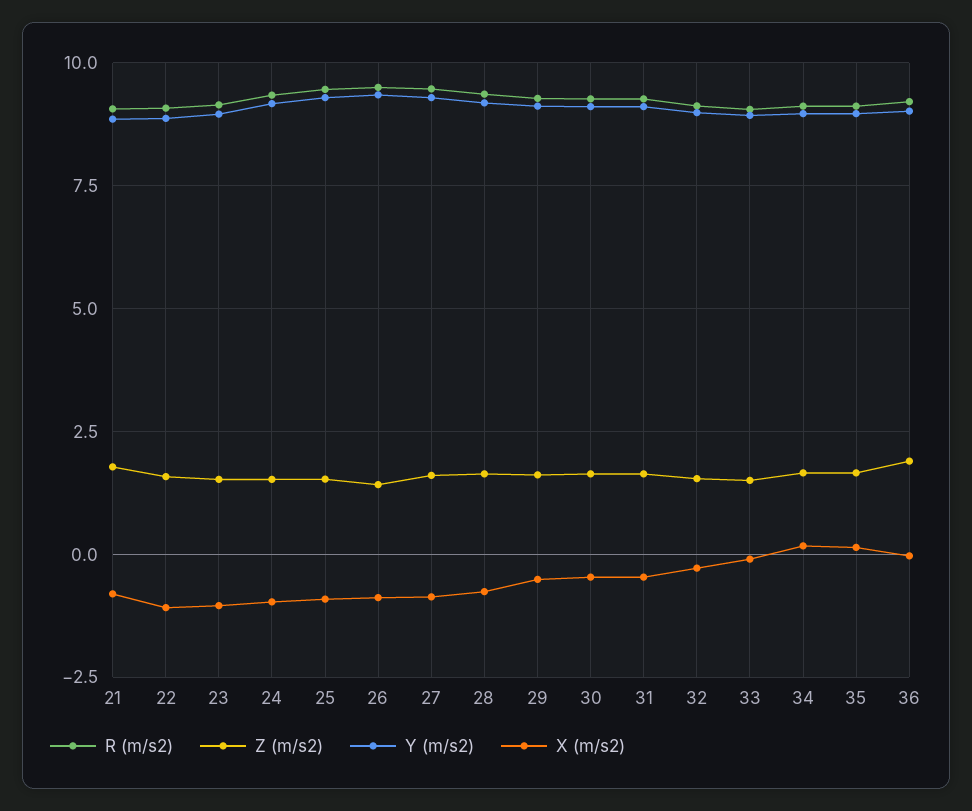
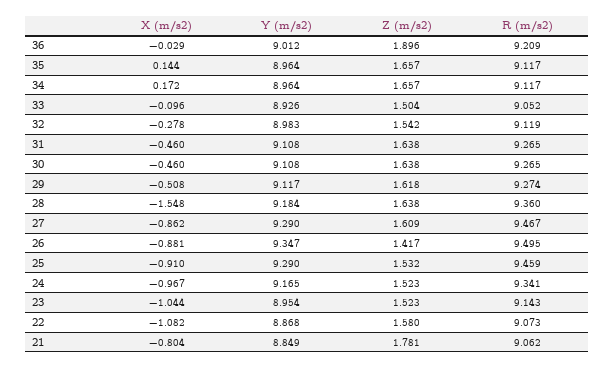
  {
    "R (m/s2)": {
      "21": 9.062,
      "22": 9.073,
      "23": 9.143,
      "24": 9.341,
      "25": 9.459,
      "26": 9.495,
      "27": 9.467,
      "28": 9.36,
      "29": 9.274,
      "30": 9.265,
      "31": 9.265,
      "32": 9.119,
      "33": 9.052,
      "34": 9.117,
      "35": 9.117,
      "36": 9.209
    },
    "Z (m/s2)": {
      "21": 1.781,
      "22": 1.58,
      "23": 1.523,
      "24": 1.523,
      "25": 1.532,
      "26": 1.417,
      "27": 1.609,
      "28": 1.638,
      "29": 1.618,
      "30": 1.638,
      "31": 1.638,
      "32": 1.542,
      "33": 1.504,
      "34": 1.657,
      "35": 1.657,
      "36": 1.896
    },
    "Y (m/s2)": {
      "21": 8.849,
      "22": 8.868,
      "23": 8.954,
      "24": 9.165,
      "25": 9.29,
      "26": 9.347,
      "27": 9.29,
      "28": 9.184,
      "29": 9.117,
      "30": 9.108,
      "31": 9.108,
      "32": 8.983,
      "33": 8.926,
      "34": 8.964,
      "35": 8.964,
      "36": 9.012
    },
    "X (m/s2)": {
      "21": -0.804,
      "22": -1.082,
      "23": -1.044,
      "24": -0.967,
      "25": -0.91,
      "26": -0.881,
      "27": -0.862,
-     "28": -0.75,
+     "28": -1.548,
      "29": -0.508,
      "30": -0.46,
      "31": -0.46,
      "32": -0.278,
      "33": -0.096,
      "34": 0.172,
      "35": 0.144,
      "36": -0.029
    }
  }

